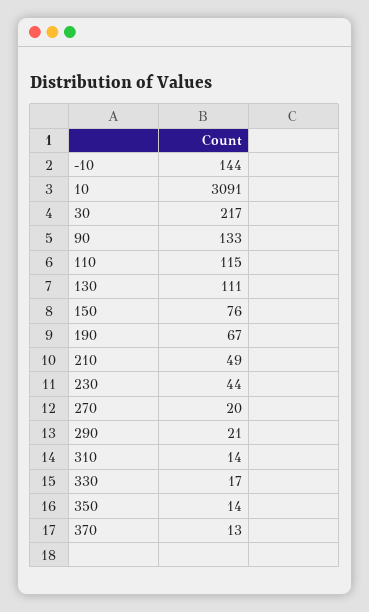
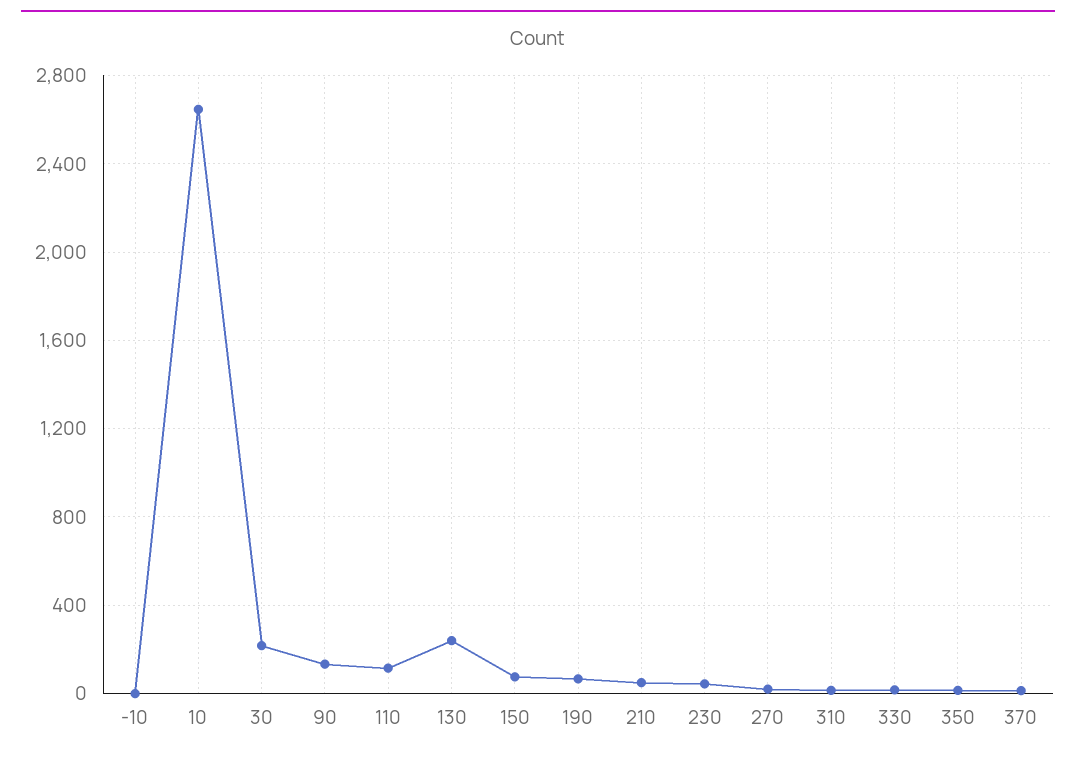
  {
-   "-10": 144,
+   "-10": 0,
-   "10": 3091,
+   "10": 2650,
    "30": 217,
    "90": 133,
    "110": 115,
-   "130": 111,
+   "130": 250,
    "150": 76,
    "190": 67,
    "210": 49,
    "230": 44,
    "270": 20,
-   "290": 21,
    "310": 14,
    "330": 17,
    "350": 14,
    "370": 13
  }

